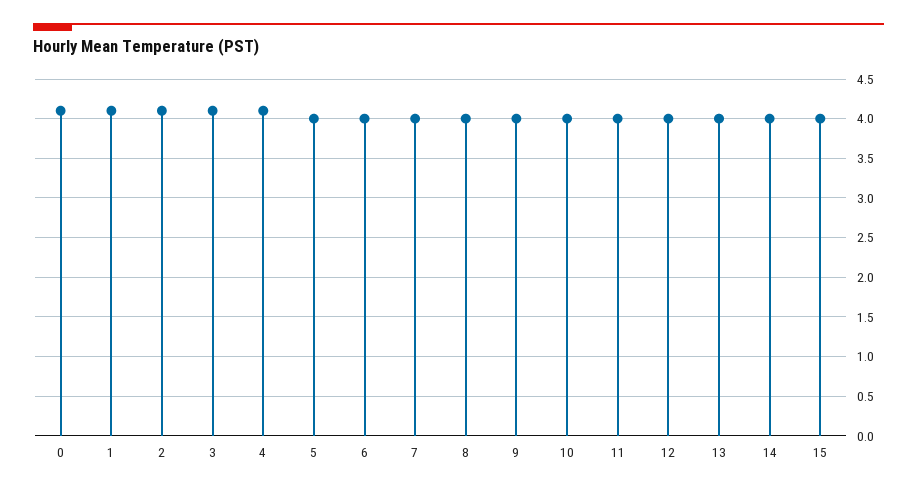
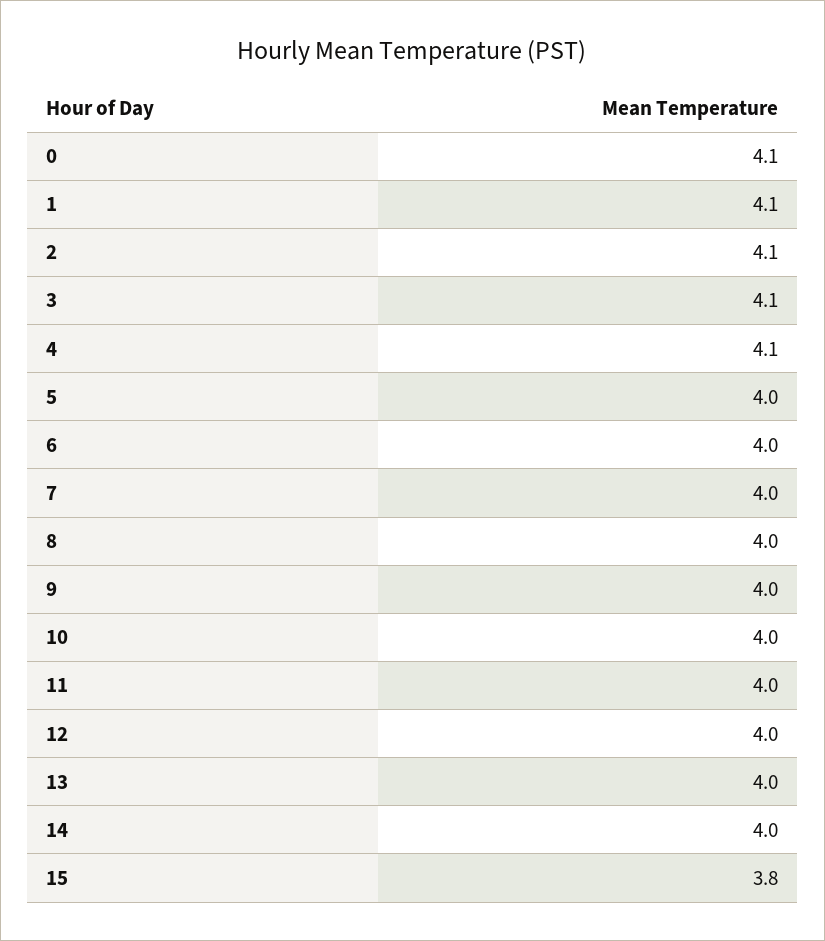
  {
    "0": 4.1,
    "1": 4.1,
    "2": 4.1,
    "3": 4.1,
    "4": 4.1,
    "5": 4,
    "6": 4,
    "7": 4,
    "8": 4,
    "9": 4,
    "10": 4,
    "11": 4,
    "12": 4,
    "13": 4,
    "14": 4,
-   "15": 4
+   "15": 3.8
  }

